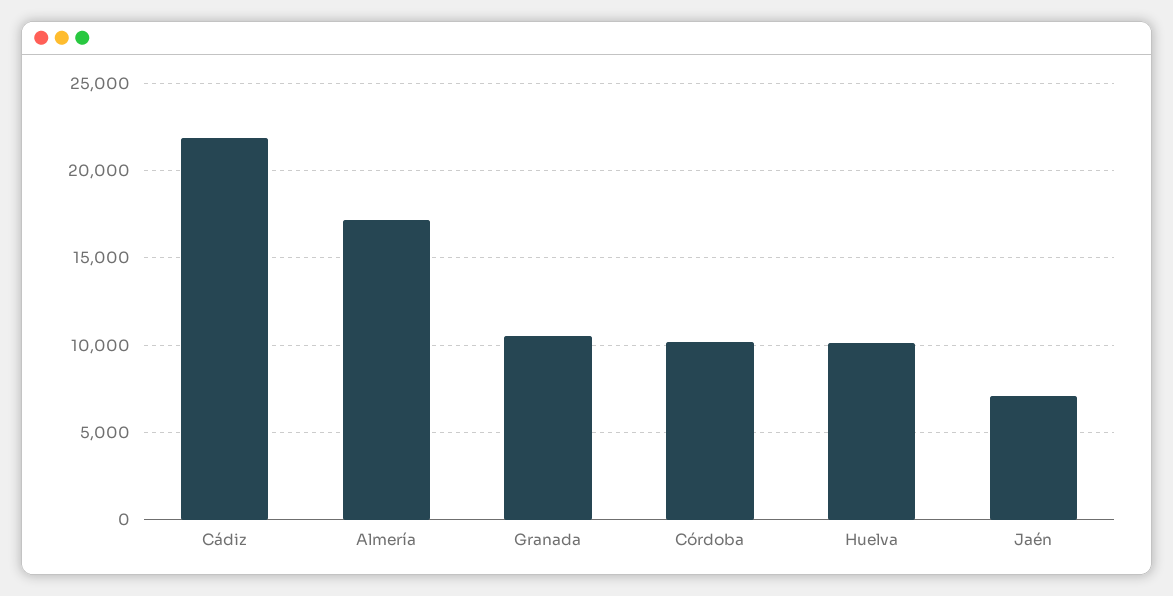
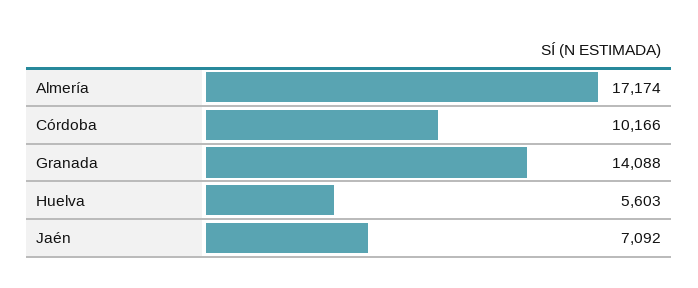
  {
-   "Cádiz": 22000,
    "Almería": 17174,
-   "Granada": 10500,
+   "Granada": 14088,
    "Córdoba": 10166,
-   "Huelva": 10000,
+   "Huelva": 5603,
    "Jaén": 7092
  }

